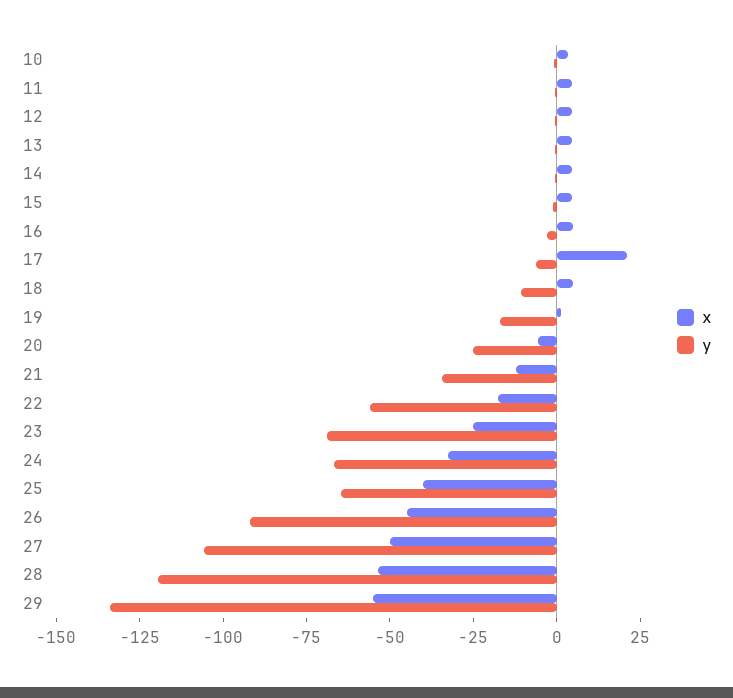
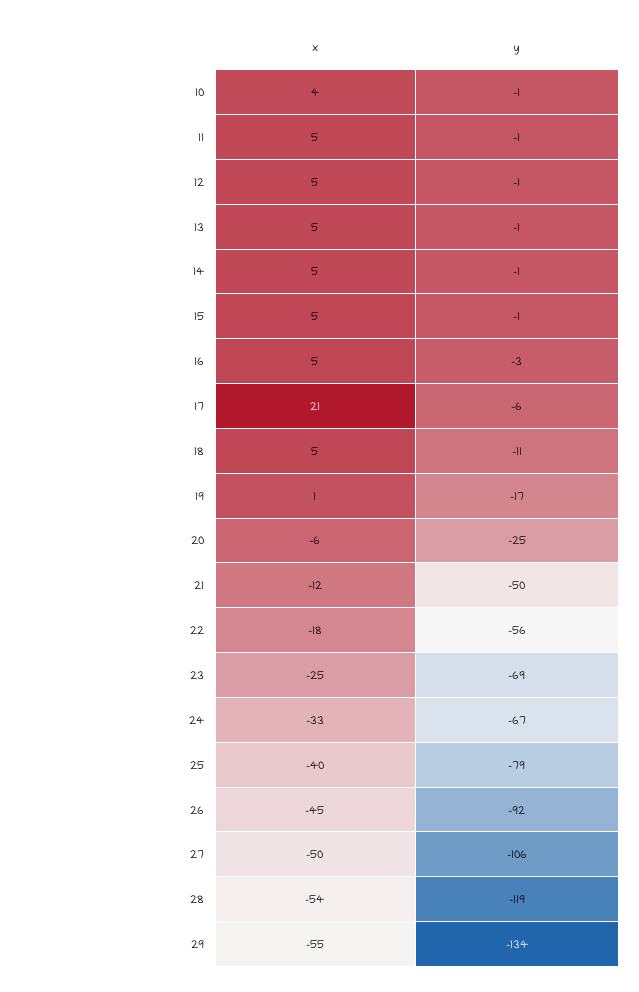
  {
    "x": {
      "10": 4,
      "11": 5,
      "12": 5,
      "13": 5,
      "14": 5,
      "15": 5,
      "16": 5,
      "17": 21,
      "18": 5,
      "19": 1,
      "20": -6,
      "21": -12,
      "22": -18,
      "23": -25,
      "24": -33,
      "25": -40,
      "26": -45,
      "27": -50,
      "28": -54,
      "29": -55
    },
    "y": {
      "10": -1,
      "11": -1,
      "12": -1,
      "13": -1,
      "14": -1,
      "15": -1,
      "16": -3,
      "17": -6,
      "18": -11,
      "19": -17,
      "20": -25,
-     "21": -35,
+     "21": -50,
      "22": -56,
      "23": -69,
      "24": -67,
-     "25": -65,
+     "25": -79,
      "26": -92,
      "27": -106,
      "28": -119,
      "29": -134
    }
  }

